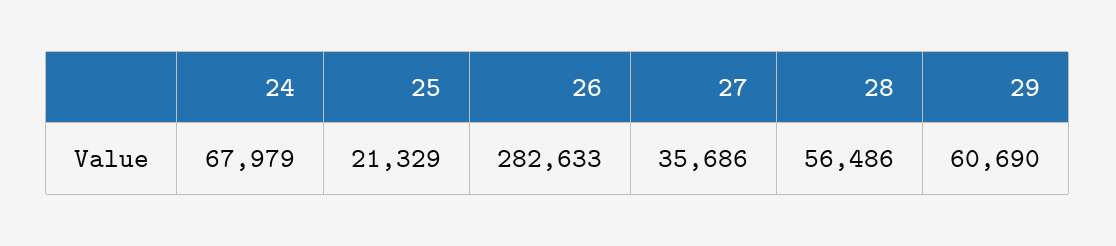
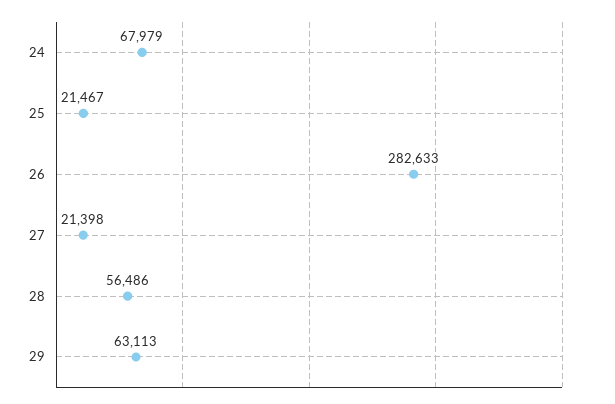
  {
    "24": 67979,
-   "25": 21329,
+   "25": 21467,
    "26": 282633,
-   "27": 35686,
+   "27": 21398,
    "28": 56486,
-   "29": 60690
+   "29": 63113
  }

